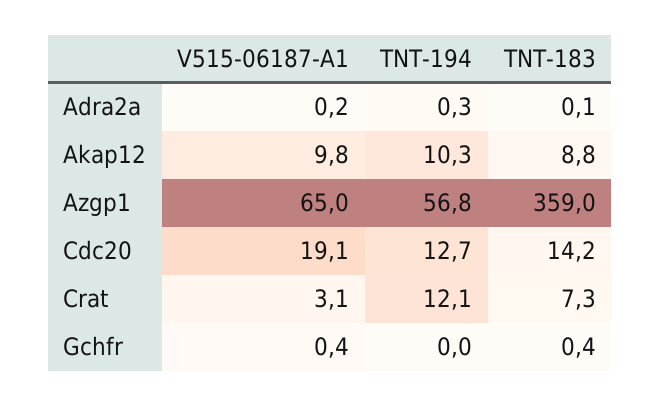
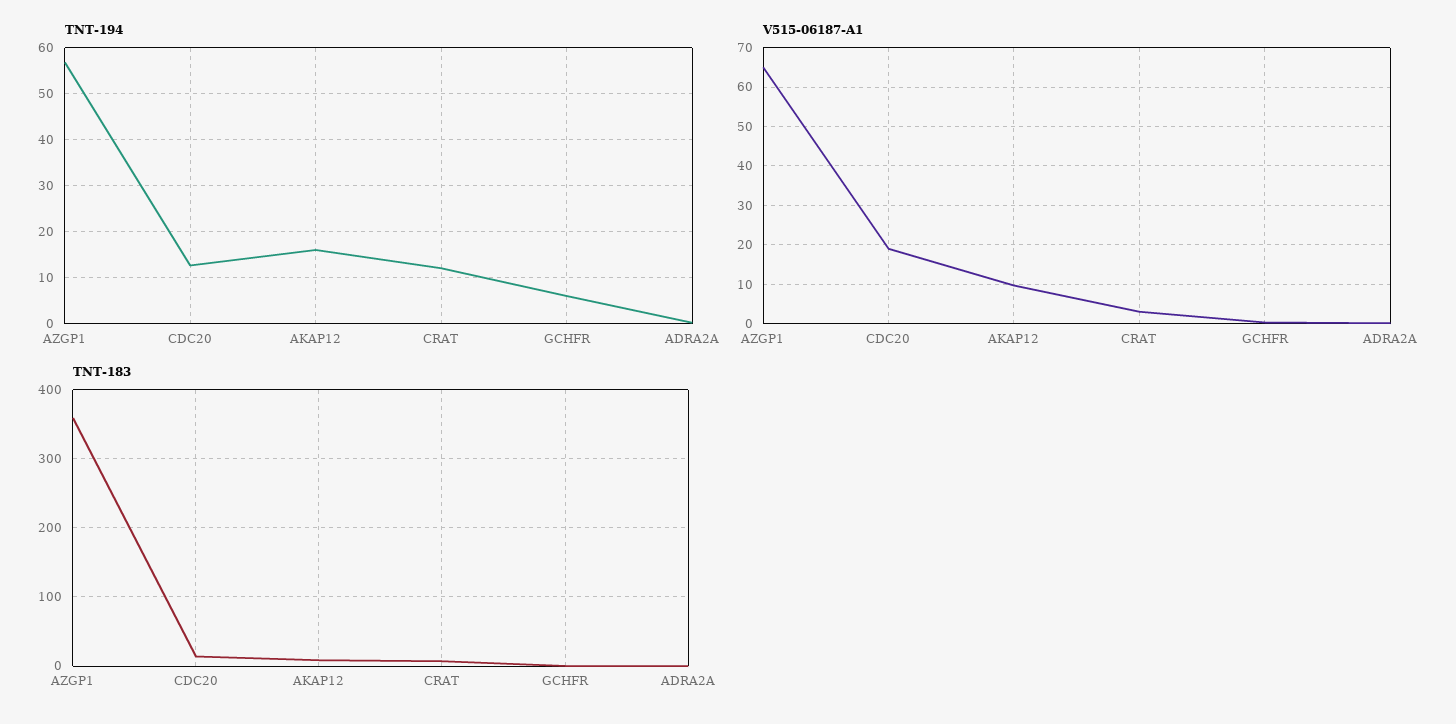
  {
    "V515-06187-A1": {
      "Adra2a": 0.2,
      "Akap12": 9.8,
      "Azgp1": 65,
      "Cdc20": 19.1,
      "Crat": 3.1,
      "Gchfr": 0.4
    },
    "TNT-194": {
      "Adra2a": 0.3,
-     "Akap12": 10.3,
+     "Akap12": 16,
      "Azgp1": 56.8,
      "Cdc20": 12.7,
      "Crat": 12.1,
-     "Gchfr": 0
+     "Gchfr": 6
    },
    "TNT-183": {
      "Adra2a": 0.1,
      "Akap12": 8.8,
      "Azgp1": 359,
      "Cdc20": 14.2,
      "Crat": 7.3,
      "Gchfr": 0.4
    }
  }

